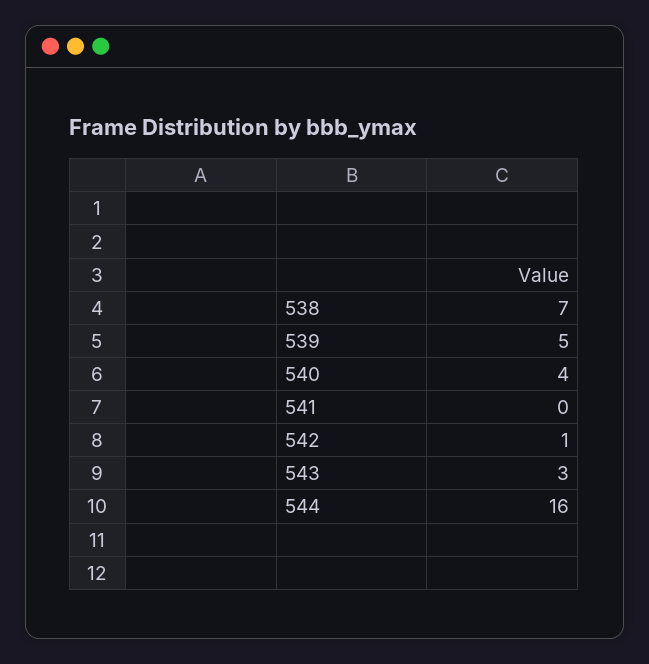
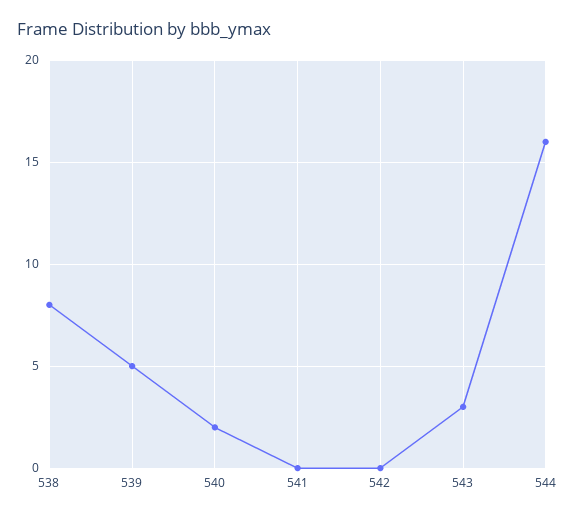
  {
-   "538": 7,
+   "538": 8,
    "539": 5,
-   "540": 4,
+   "540": 2,
    "541": 0,
-   "542": 1,
+   "542": 0,
    "543": 3,
    "544": 16
  }

